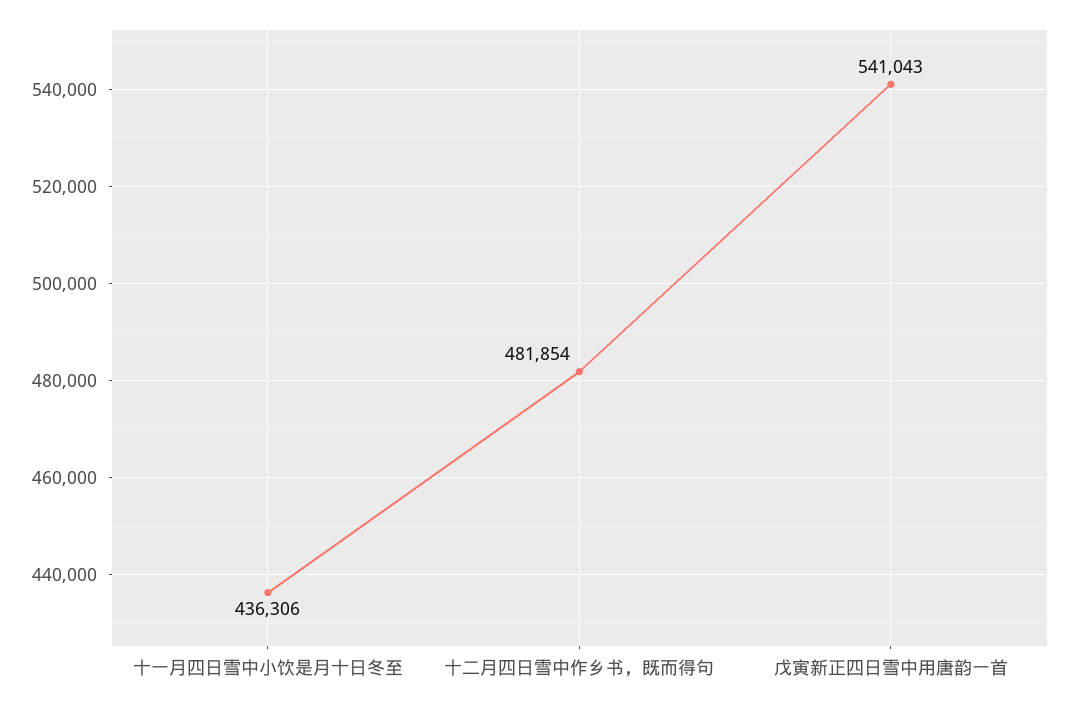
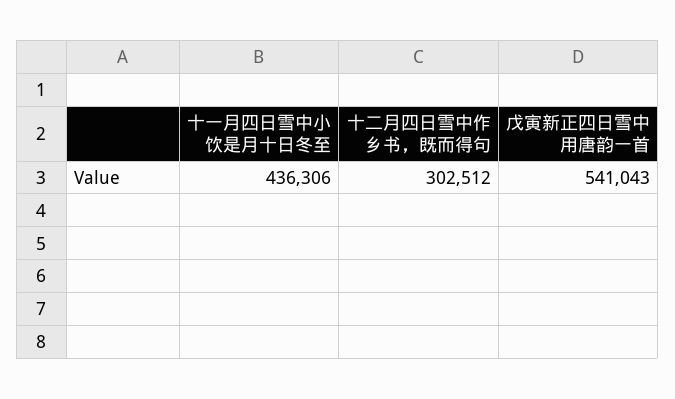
  {
    "十一月四日雪中小饮是月十日冬至": 436306,
-   "十二月四日雪中作乡书，既而得句": 481854,
+   "十二月四日雪中作乡书，既而得句": 302512,
    "戊寅新正四日雪中用唐韵一首": 541043
  }

